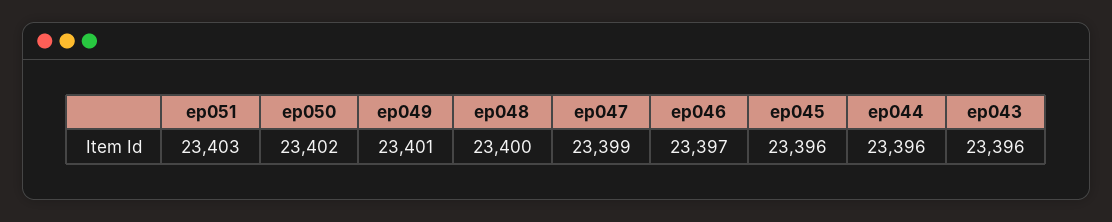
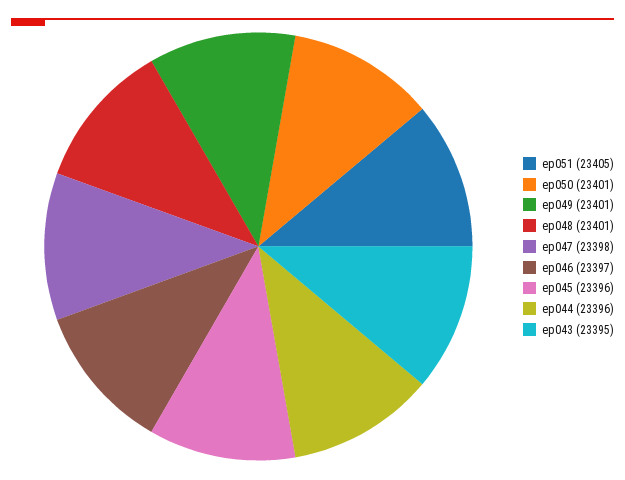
  {
-   "ep051": 23403,
+   "ep051": 23405,
-   "ep050": 23402,
+   "ep050": 23401,
    "ep049": 23401,
-   "ep048": 23400,
+   "ep048": 23401,
-   "ep047": 23399,
+   "ep047": 23398,
    "ep046": 23397,
    "ep045": 23396,
    "ep044": 23396,
-   "ep043": 23396
+   "ep043": 23395
  }

